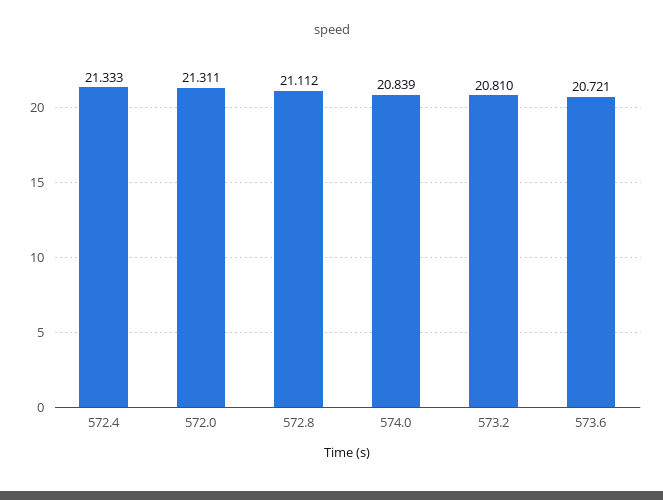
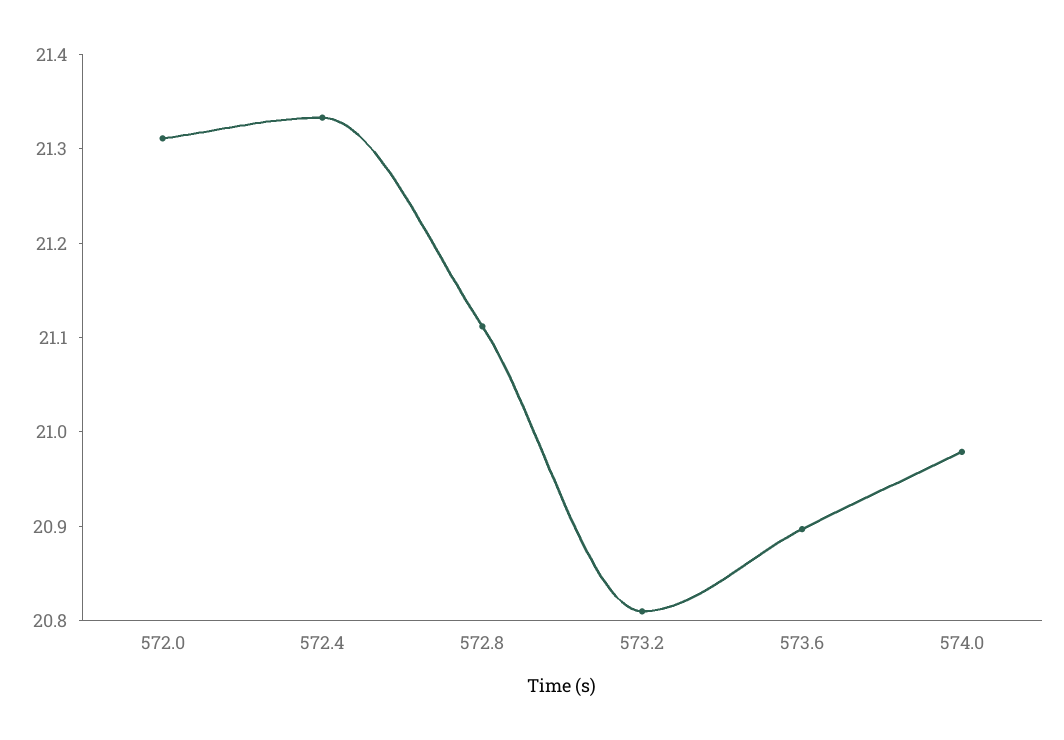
  {
    "572.4": 21.333,
    "572.0": 21.311,
    "572.8": 21.112,
-   "574.0": 20.839,
+   "574.0": 20.98,
    "573.2": 20.81,
-   "573.6": 20.721
+   "573.6": 20.9
  }

